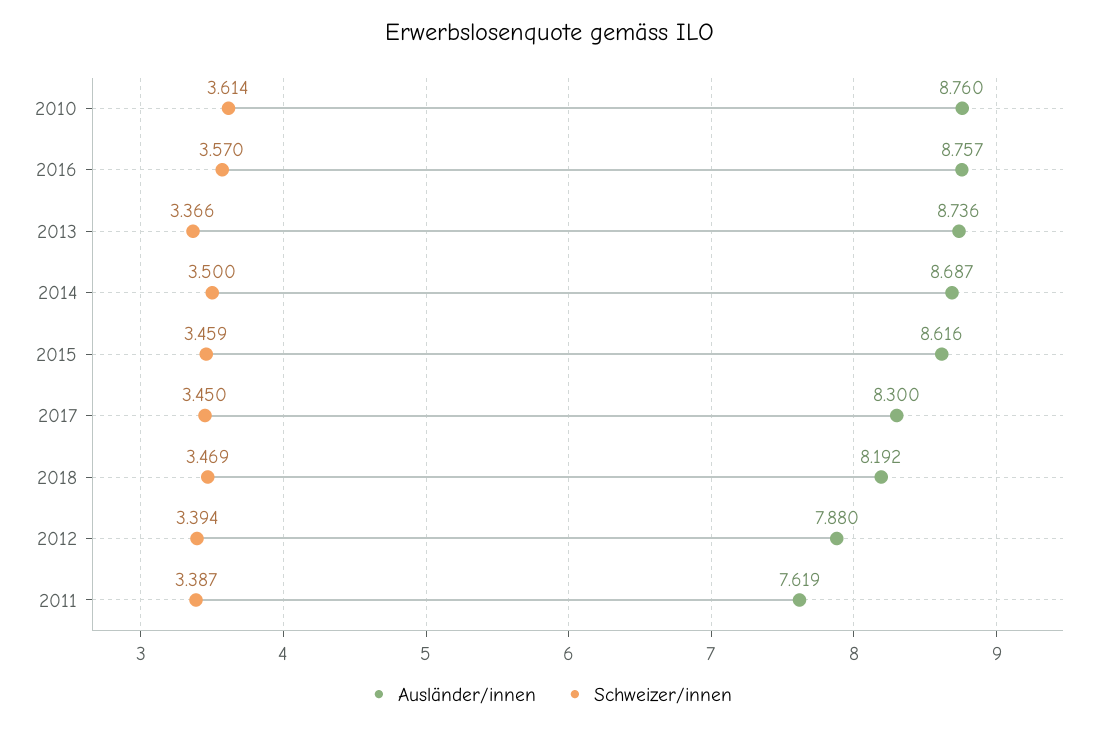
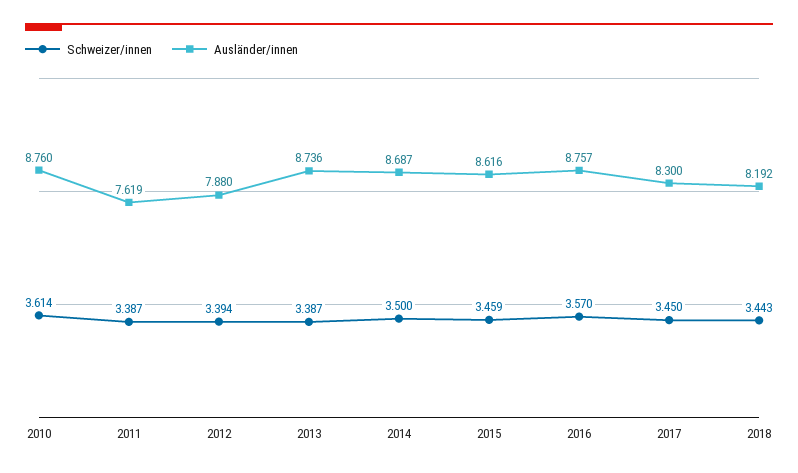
  {
    "Ausländer/innen": {
      "2010": 8.76,
      "2016": 8.757,
      "2013": 8.736,
      "2014": 8.687,
      "2015": 8.616,
      "2017": 8.3,
      "2018": 8.192,
      "2012": 7.88,
      "2011": 7.619
    },
    "Schweizer/innen": {
      "2010": 3.614,
      "2016": 3.57,
-     "2013": 3.366,
+     "2013": 3.387,
      "2014": 3.5,
      "2015": 3.459,
      "2017": 3.45,
-     "2018": 3.469,
+     "2018": 3.443,
      "2012": 3.394,
      "2011": 3.387
    }
  }

